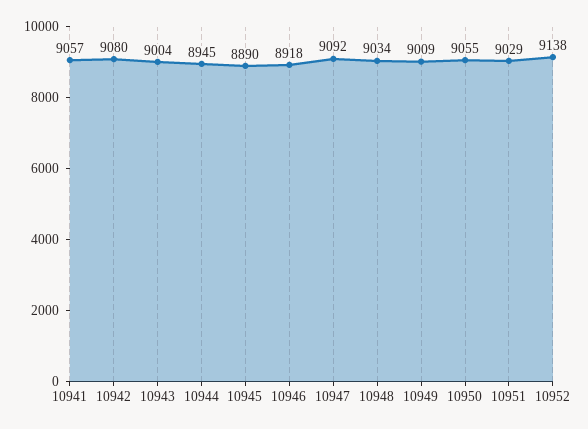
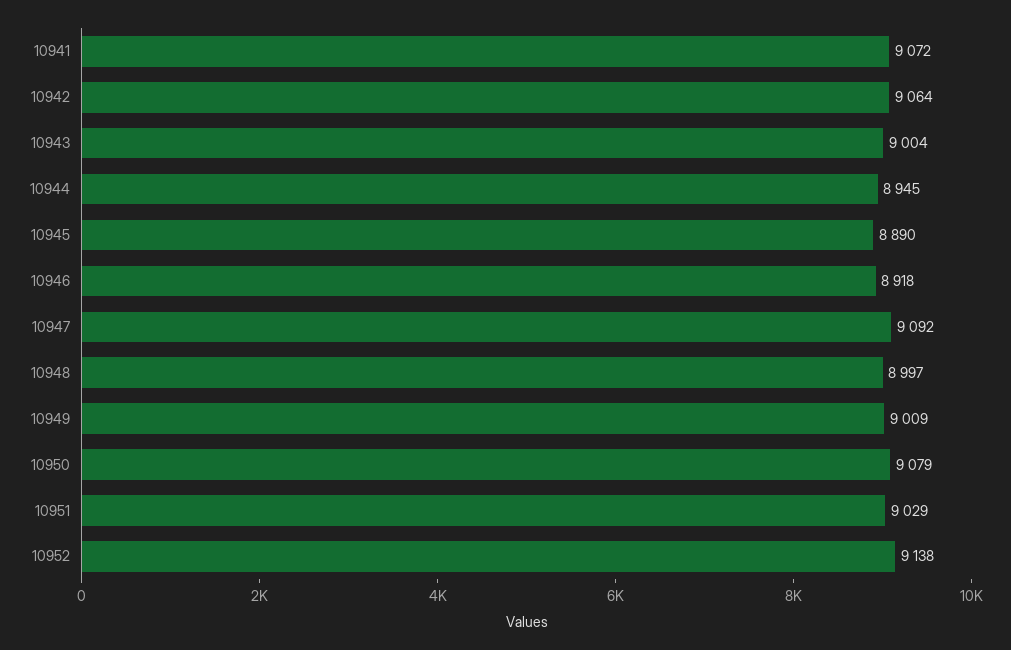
  {
-   "10941": 9057,
+   "10941": 9072,
-   "10942": 9080,
+   "10942": 9064,
    "10943": 9004,
    "10944": 8945,
    "10945": 8890,
    "10946": 8918,
    "10947": 9092,
-   "10948": 9034,
+   "10948": 8997,
    "10949": 9009,
-   "10950": 9055,
+   "10950": 9079,
    "10951": 9029,
    "10952": 9138
  }

